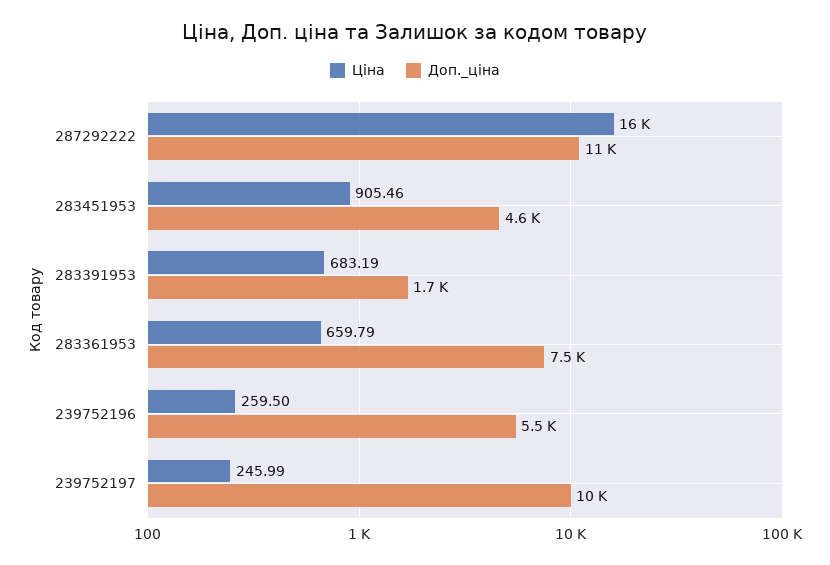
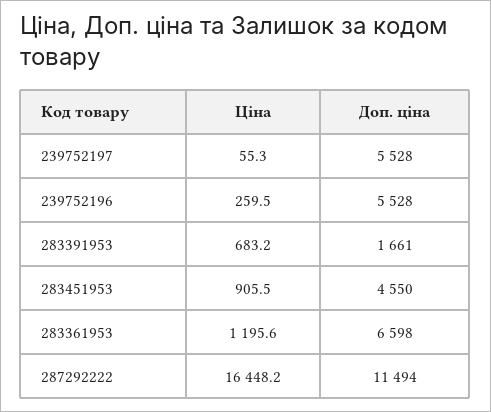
  {
    "Ціна": {
      "287292222": 16448.2,
      "283451953": 905.46,
      "283391953": 683.19,
-     "283361953": 659.79,
+     "283361953": 1195.6,
      "239752196": 259.5,
-     "239752197": 245.99
+     "239752197": 55.3
    },
    "Доп._ціна": {
      "287292222": 11494,
      "283451953": 4550,
      "283391953": 1661,
-     "283361953": 7500,
+     "283361953": 6598,
      "239752196": 5528,
-     "239752197": 10000
+     "239752197": 5528
    }
  }

